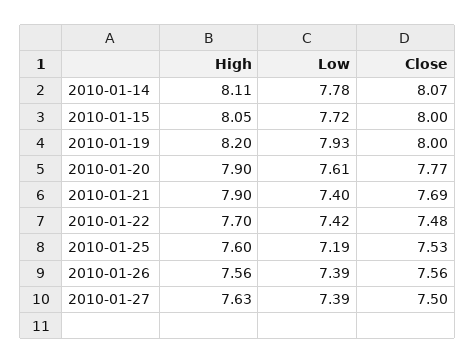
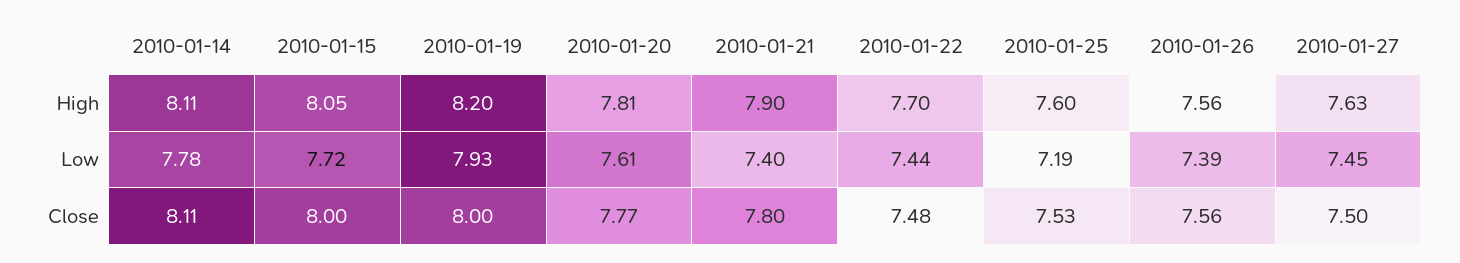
  {
    "High": {
      "2010-01-14": 8.11,
      "2010-01-15": 8.05,
      "2010-01-19": 8.2,
-     "2010-01-20": 7.9,
+     "2010-01-20": 7.81,
      "2010-01-21": 7.9,
      "2010-01-22": 7.7,
      "2010-01-25": 7.6,
      "2010-01-26": 7.56,
      "2010-01-27": 7.63
    },
    "Low": {
      "2010-01-14": 7.78,
      "2010-01-15": 7.72,
      "2010-01-19": 7.93,
      "2010-01-20": 7.61,
      "2010-01-21": 7.4,
-     "2010-01-22": 7.42,
+     "2010-01-22": 7.44,
      "2010-01-25": 7.19,
      "2010-01-26": 7.39,
-     "2010-01-27": 7.39
+     "2010-01-27": 7.45
    },
    "Close": {
-     "2010-01-14": 8.07,
+     "2010-01-14": 8.11,
      "2010-01-15": 8,
      "2010-01-19": 8,
      "2010-01-20": 7.77,
-     "2010-01-21": 7.69,
+     "2010-01-21": 7.8,
      "2010-01-22": 7.48,
      "2010-01-25": 7.53,
      "2010-01-26": 7.56,
      "2010-01-27": 7.5
    }
  }

